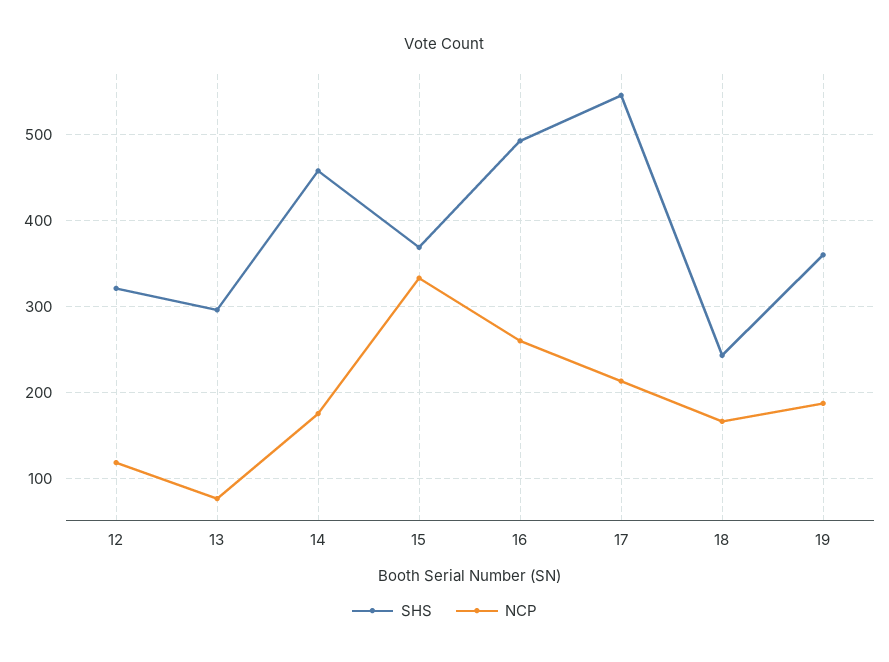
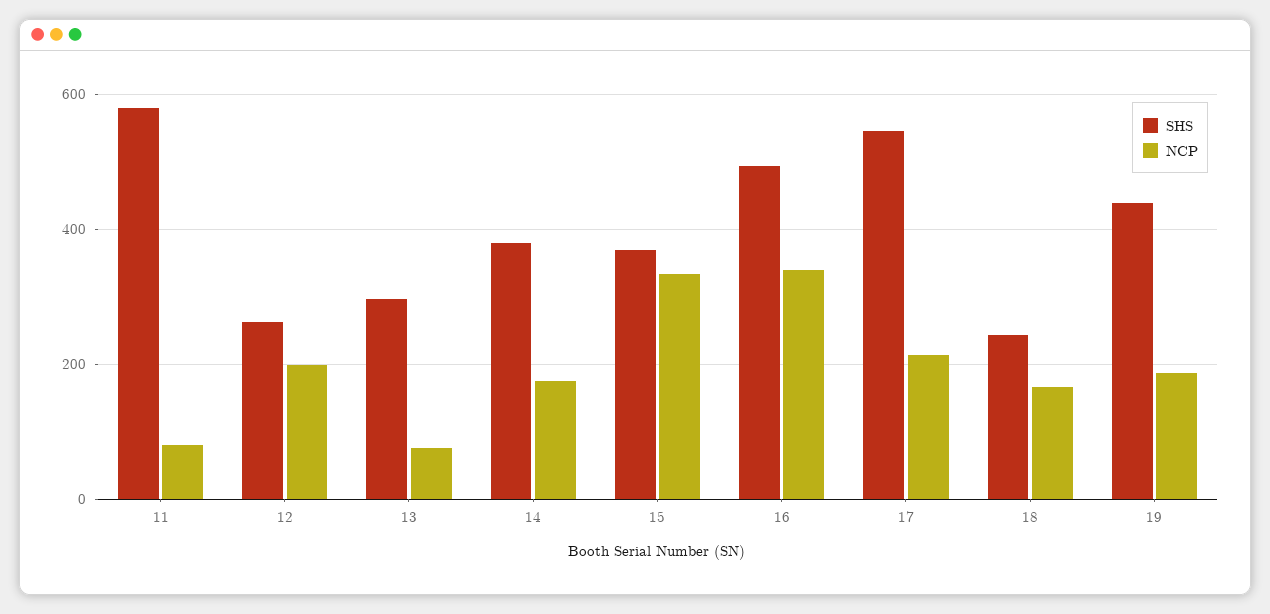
  {
    "SHS": {
-     "12": 320,
+     "12": 260,
      "13": 300,
-     "14": 460,
+     "14": 380,
      "15": 370,
      "16": 490,
      "17": 550,
      "18": 240,
-     "19": 360
+     "19": 440,
+     "11": 580
    },
    "NCP": {
-     "12": 120,
+     "12": 200,
      "13": 80,
      "14": 180,
      "15": 330,
-     "16": 260,
+     "16": 340,
      "17": 210,
      "18": 170,
-     "19": 190
+     "19": 190,
+     "11": 80
    }
  }

